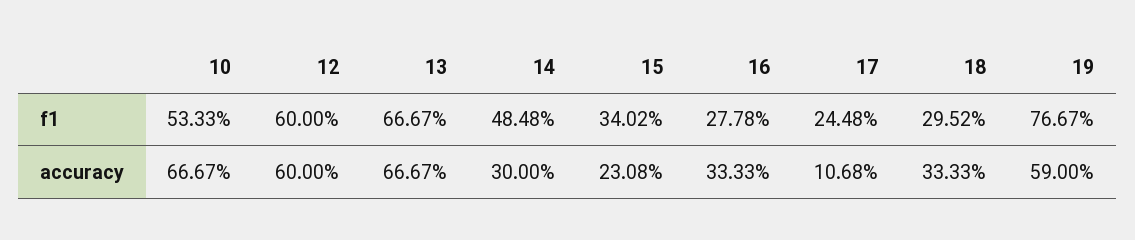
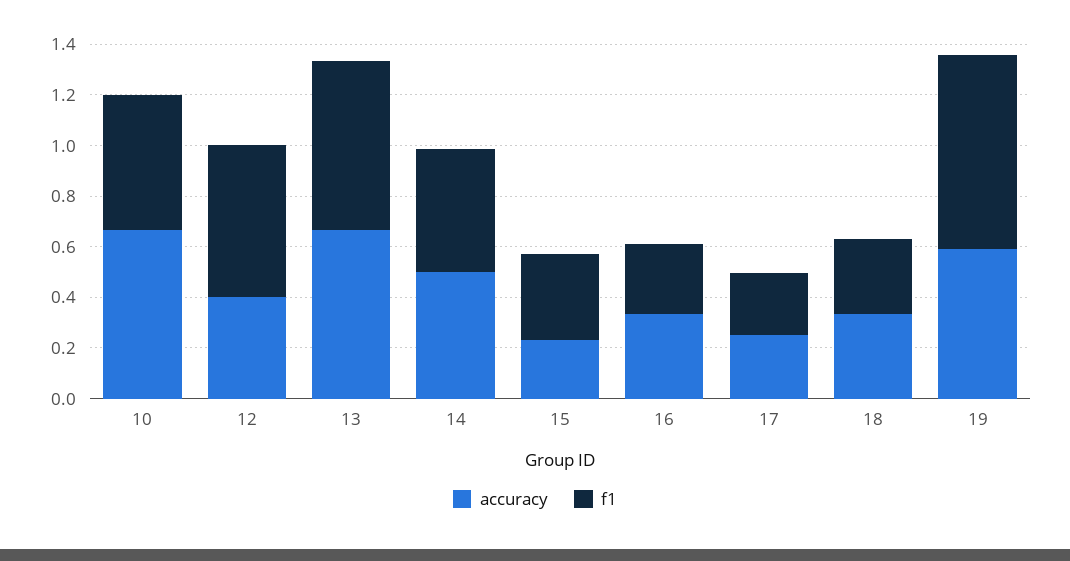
  {
    "f1": {
      "10": 0.5333,
      "12": 0.6,
      "13": 0.6667,
      "14": 0.4848,
      "15": 0.3402,
      "16": 0.2778,
      "17": 0.2448,
      "18": 0.2952,
      "19": 0.7667
    },
    "accuracy": {
      "10": 0.6667,
-     "12": 0.6,
+     "12": 0.4,
      "13": 0.6667,
-     "14": 0.3,
+     "14": 0.5,
      "15": 0.2308,
      "16": 0.3333,
-     "17": 0.1068,
+     "17": 0.25,
      "18": 0.3333,
      "19": 0.59
    }
  }

